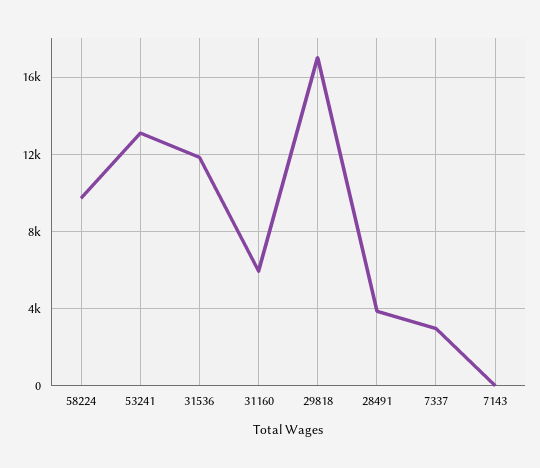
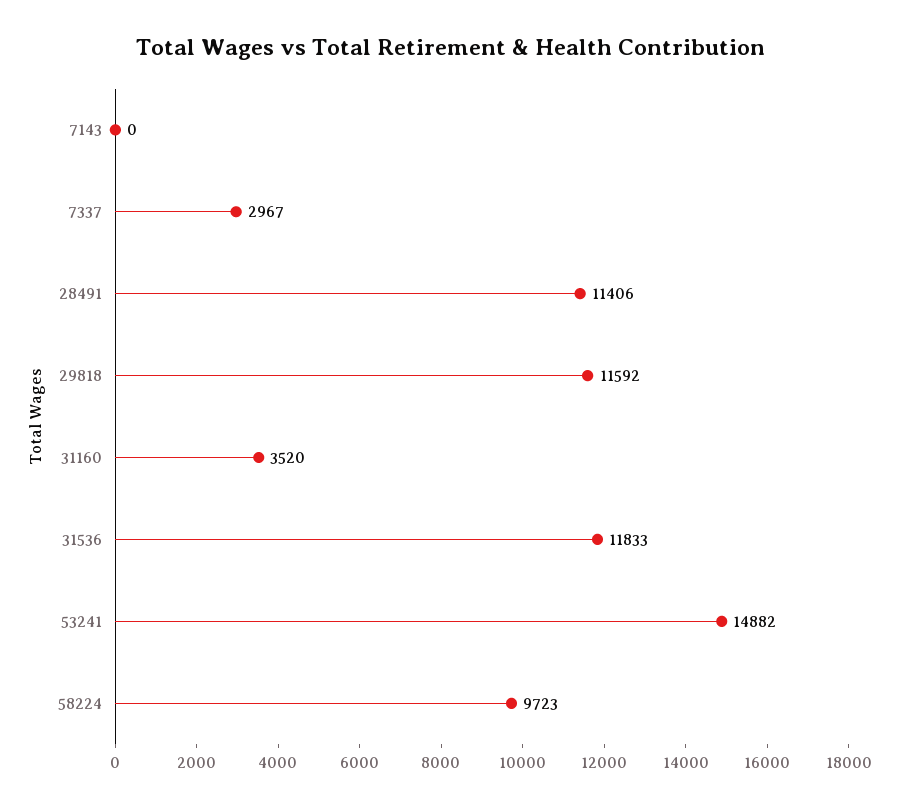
  {
    "58224": 9723,
-   "53241": 13000,
+   "53241": 14882,
    "31536": 11833,
-   "31160": 6000,
+   "31160": 3520,
-   "29818": 17000,
+   "29818": 11592,
-   "28491": 4000,
+   "28491": 11406,
    "7337": 2967,
    "7143": 0
  }

